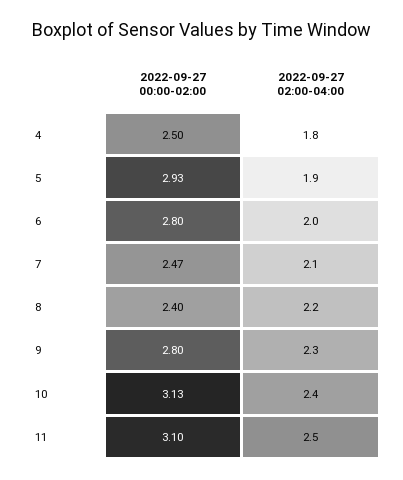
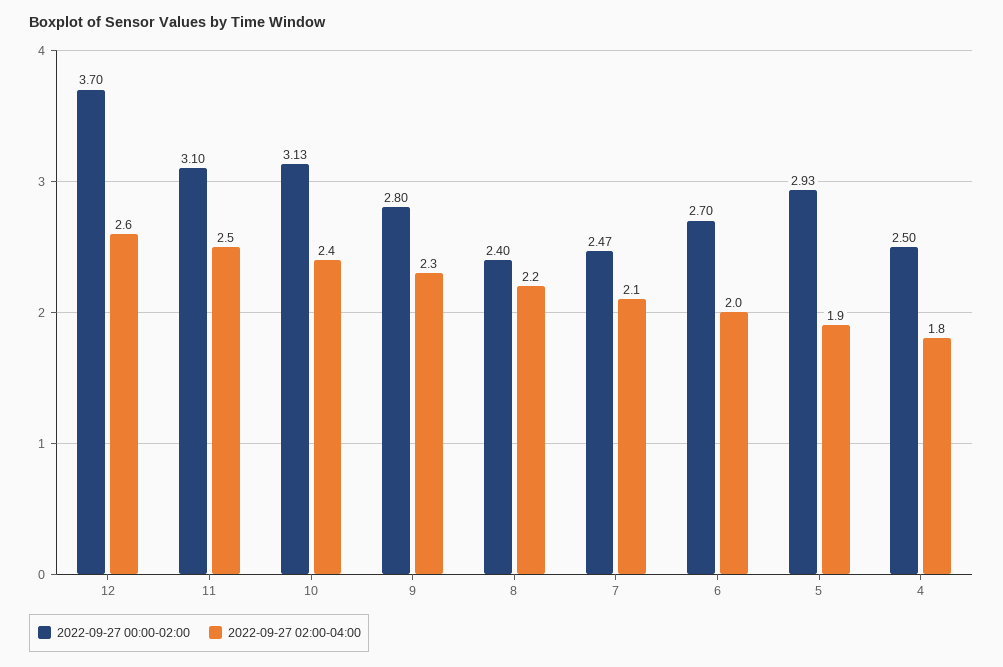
  {
    "2022-09-27 00:00-02:00": {
      "4": 2.5,
      "5": 2.93,
-     "6": 2.8,
+     "6": 2.7,
      "7": 2.47,
      "8": 2.4,
      "9": 2.8,
      "10": 3.13,
-     "11": 3.1
+     "11": 3.1,
+     "12": 3.7
    },
    "2022-09-27 02:00-04:00": {
      "4": 1.8,
      "5": 1.9,
      "6": 2,
      "7": 2.1,
      "8": 2.2,
      "9": 2.3,
      "10": 2.4,
-     "11": 2.5
+     "11": 2.5,
+     "12": 2.6
    }
  }

